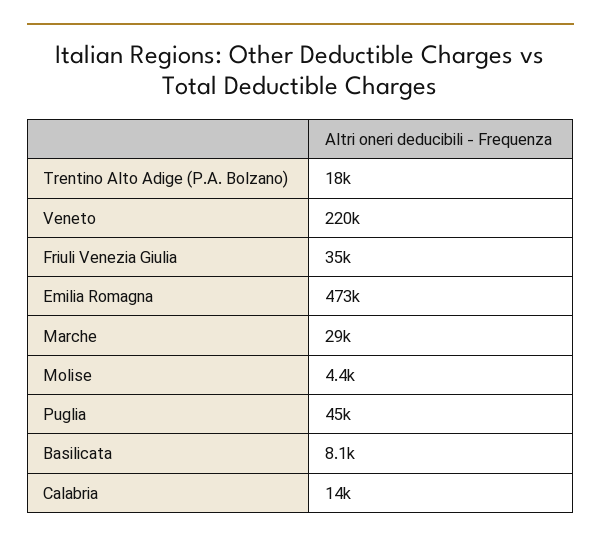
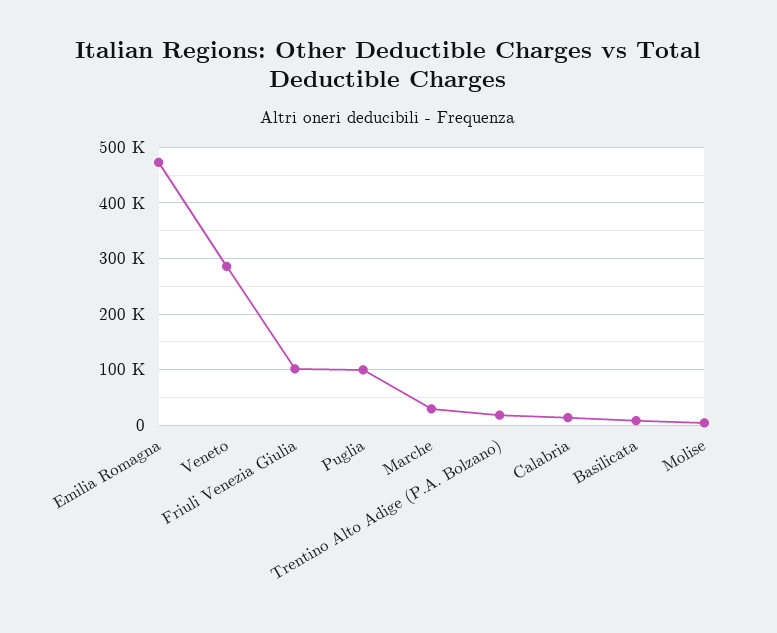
  {
    "Trentino Alto Adige (P.A. Bolzano)": 18000,
-   "Veneto": 220000,
+   "Veneto": 280000,
-   "Friuli Venezia Giulia": 35000,
+   "Friuli Venezia Giulia": 100000,
    "Emilia Romagna": 473000,
    "Marche": 29000,
    "Molise": 4400,
-   "Puglia": 45000,
+   "Puglia": 100000,
    "Basilicata": 8100,
    "Calabria": 14000
  }

